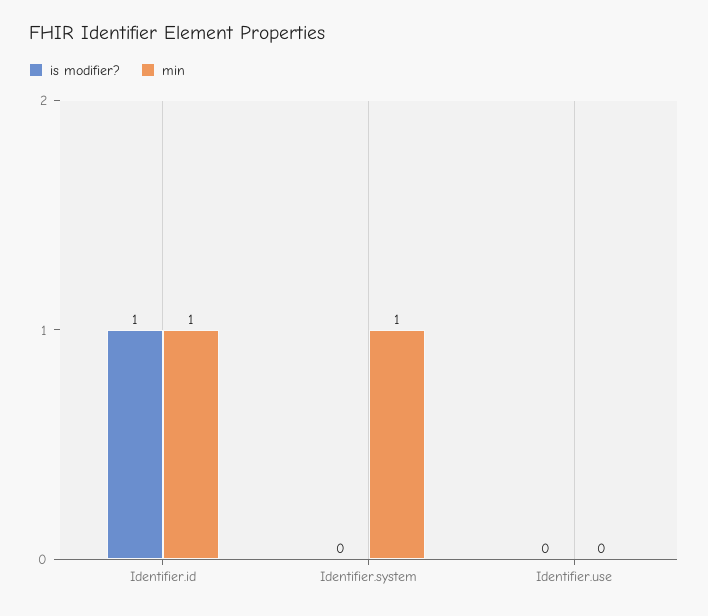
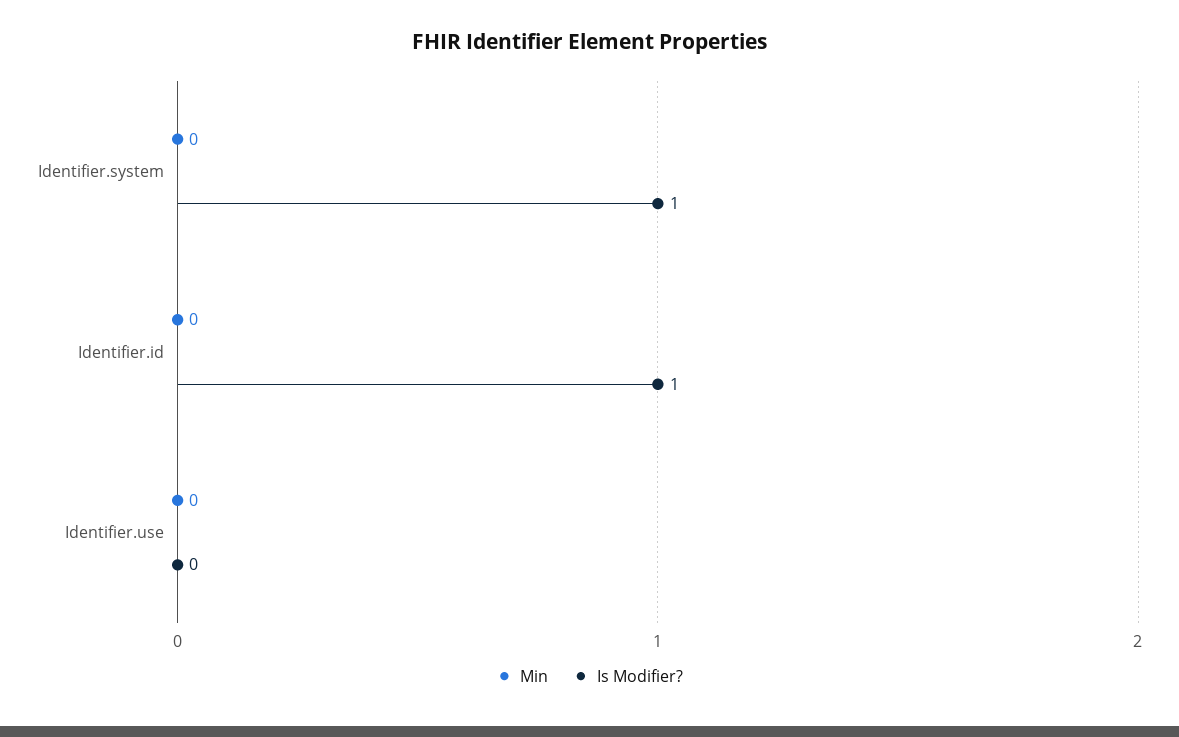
  {
    "is modifier?": {
      "Identifier.id": 1,
-     "Identifier.system": 0,
+     "Identifier.system": 1,
      "Identifier.use": 0
    },
    "min": {
-     "Identifier.id": 1,
+     "Identifier.id": 0,
-     "Identifier.system": 1,
+     "Identifier.system": 0,
      "Identifier.use": 0
    }
  }

